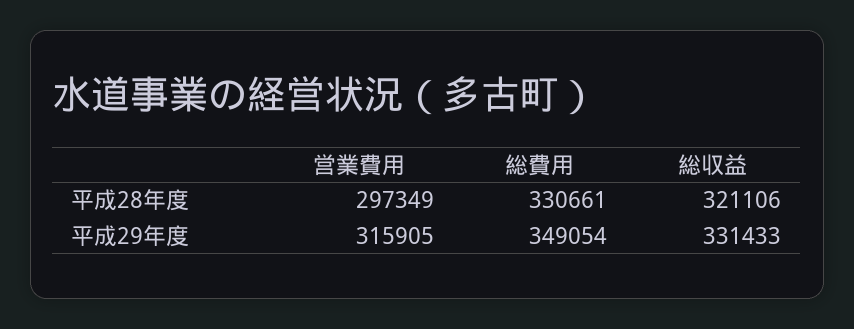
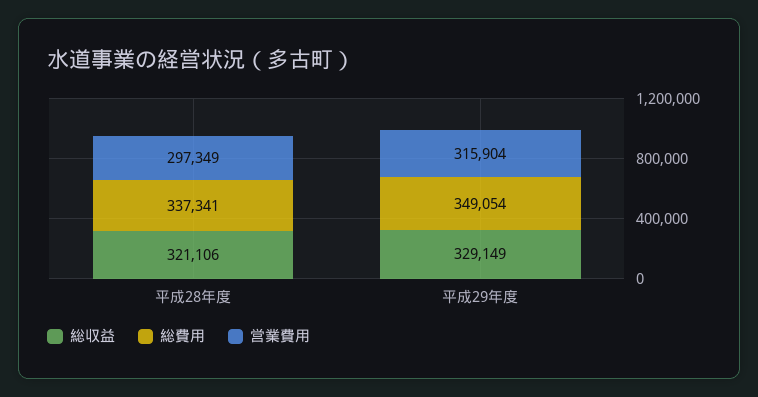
  {
    "営業費用": {
      "平成28年度": 297349,
-     "平成29年度": 315905
+     "平成29年度": 315904
    },
    "総費用": {
-     "平成28年度": 330661,
+     "平成28年度": 337341,
      "平成29年度": 349054
    },
    "総収益": {
      "平成28年度": 321106,
-     "平成29年度": 331433
+     "平成29年度": 329149
    }
  }

